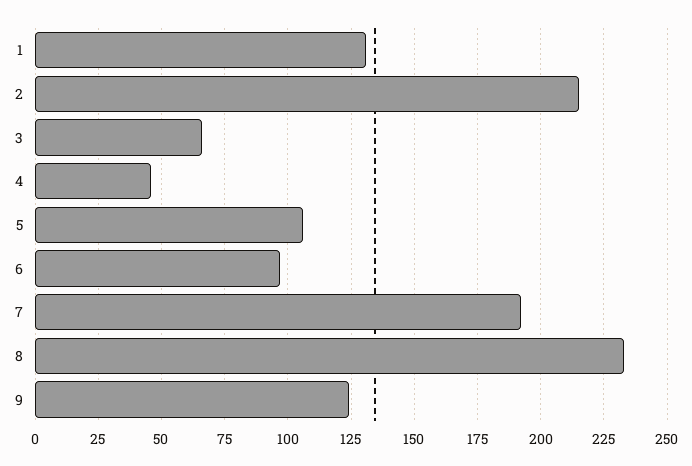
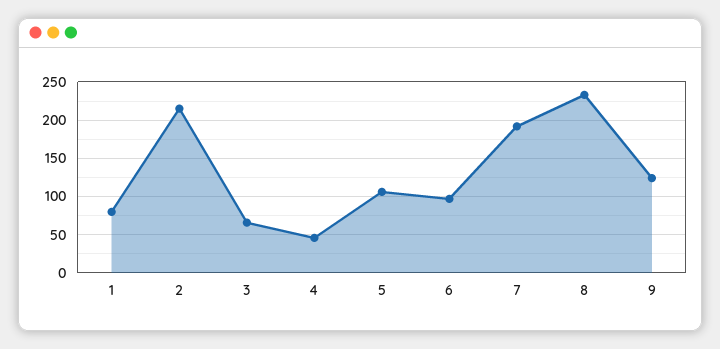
  {
-   "1": 130,
+   "1": 80,
    "2": 215,
    "3": 65,
    "4": 45,
    "5": 105,
    "6": 95,
    "7": 190,
    "8": 235,
    "9": 125
  }

